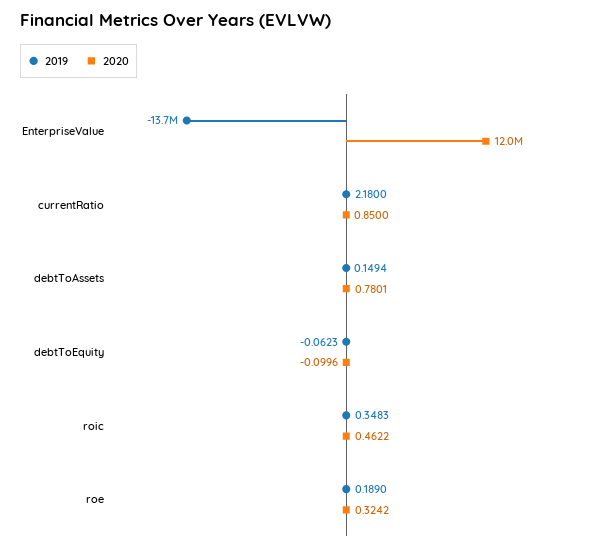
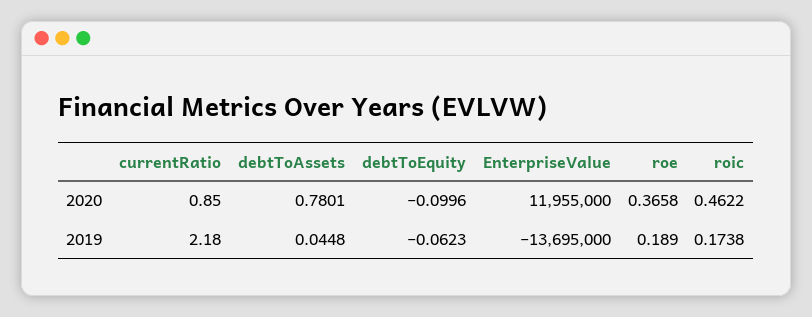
  {
    "2019": {
      "EnterpriseValue": -13695000,
      "currentRatio": 2.18,
-     "debtToAssets": 0.1494,
+     "debtToAssets": 0.0448,
      "debtToEquity": -0.0623,
-     "roic": 0.3483,
+     "roic": 0.1738,
      "roe": 0.189
    },
    "2020": {
      "EnterpriseValue": 11955000,
      "currentRatio": 0.85,
      "debtToAssets": 0.7801,
      "debtToEquity": -0.0996,
      "roic": 0.4622,
-     "roe": 0.3242
+     "roe": 0.3658
    }
  }

